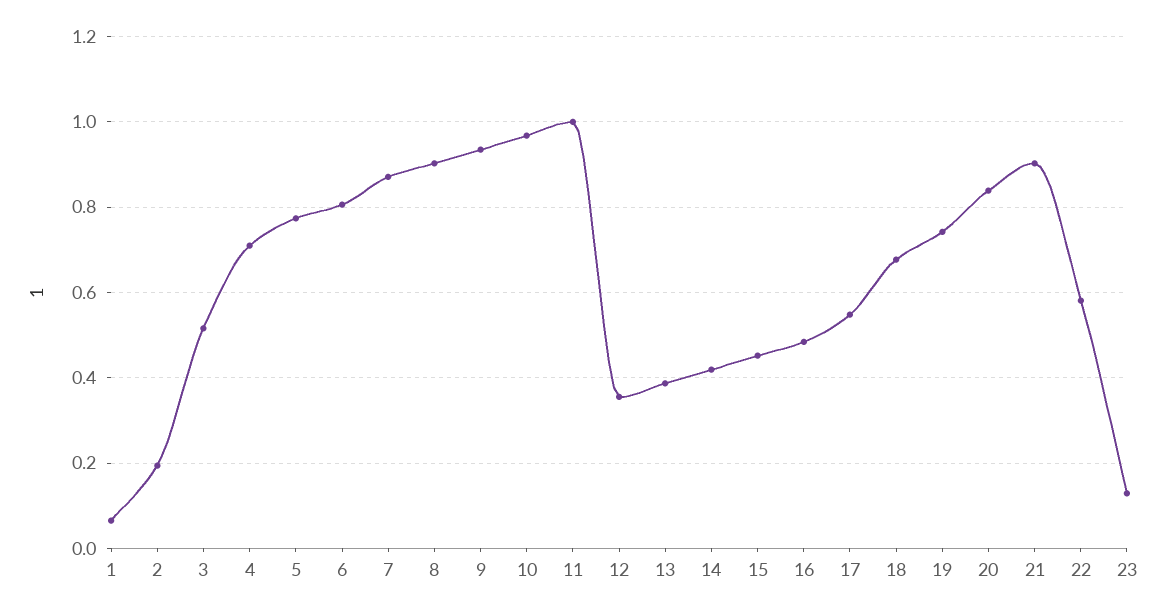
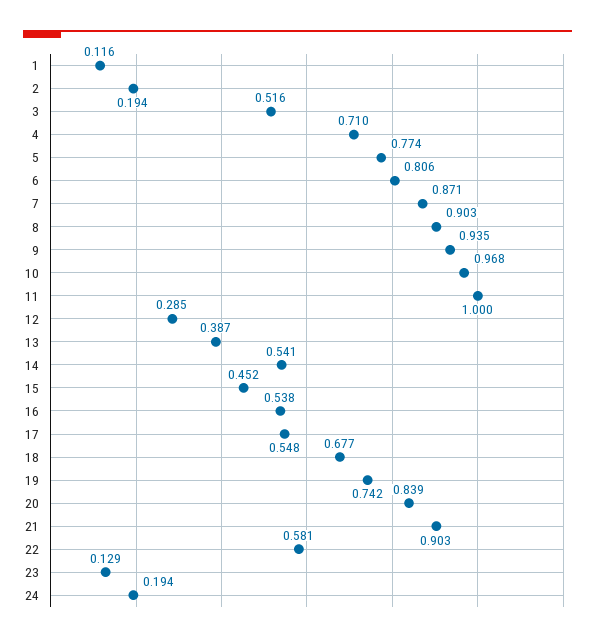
  {
-   "1": 0.06,
+   "1": 0.116,
    "2": 0.194,
    "3": 0.516,
    "4": 0.71,
    "5": 0.774,
    "6": 0.806,
    "7": 0.871,
    "8": 0.903,
    "9": 0.935,
    "10": 0.968,
    "11": 1,
-   "12": 0.36,
+   "12": 0.285,
    "13": 0.387,
-   "14": 0.42,
+   "14": 0.541,
    "15": 0.452,
-   "16": 0.48,
+   "16": 0.538,
    "17": 0.548,
    "18": 0.677,
    "19": 0.742,
    "20": 0.839,
    "21": 0.903,
    "22": 0.581,
-   "23": 0.129
+   "23": 0.129,
+   "24": 0.194
  }

